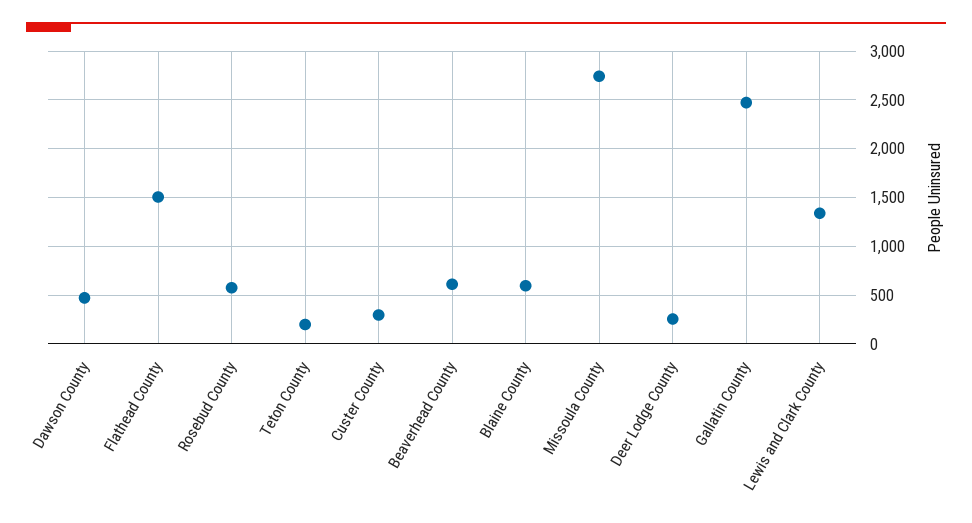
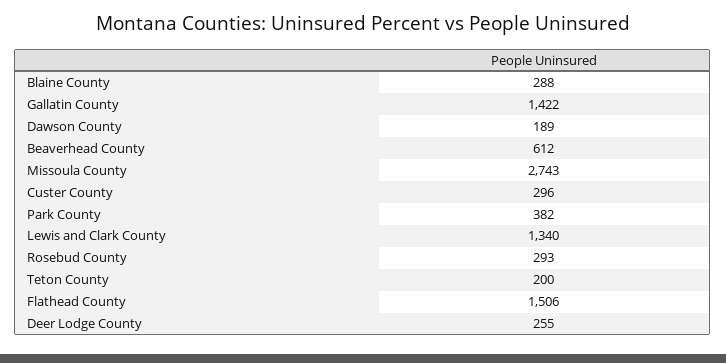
  {
-   "Dawson County": 500,
+   "Dawson County": 189,
    "Flathead County": 1506,
-   "Rosebud County": 600,
+   "Rosebud County": 293,
    "Teton County": 200,
    "Custer County": 296,
    "Beaverhead County": 612,
-   "Blaine County": 600,
+   "Blaine County": 288,
    "Missoula County": 2743,
    "Deer Lodge County": 255,
-   "Gallatin County": 2500,
+   "Gallatin County": 1422,
-   "Lewis and Clark County": 1340
+   "Lewis and Clark County": 1340,
+   "Park County": 382
  }

